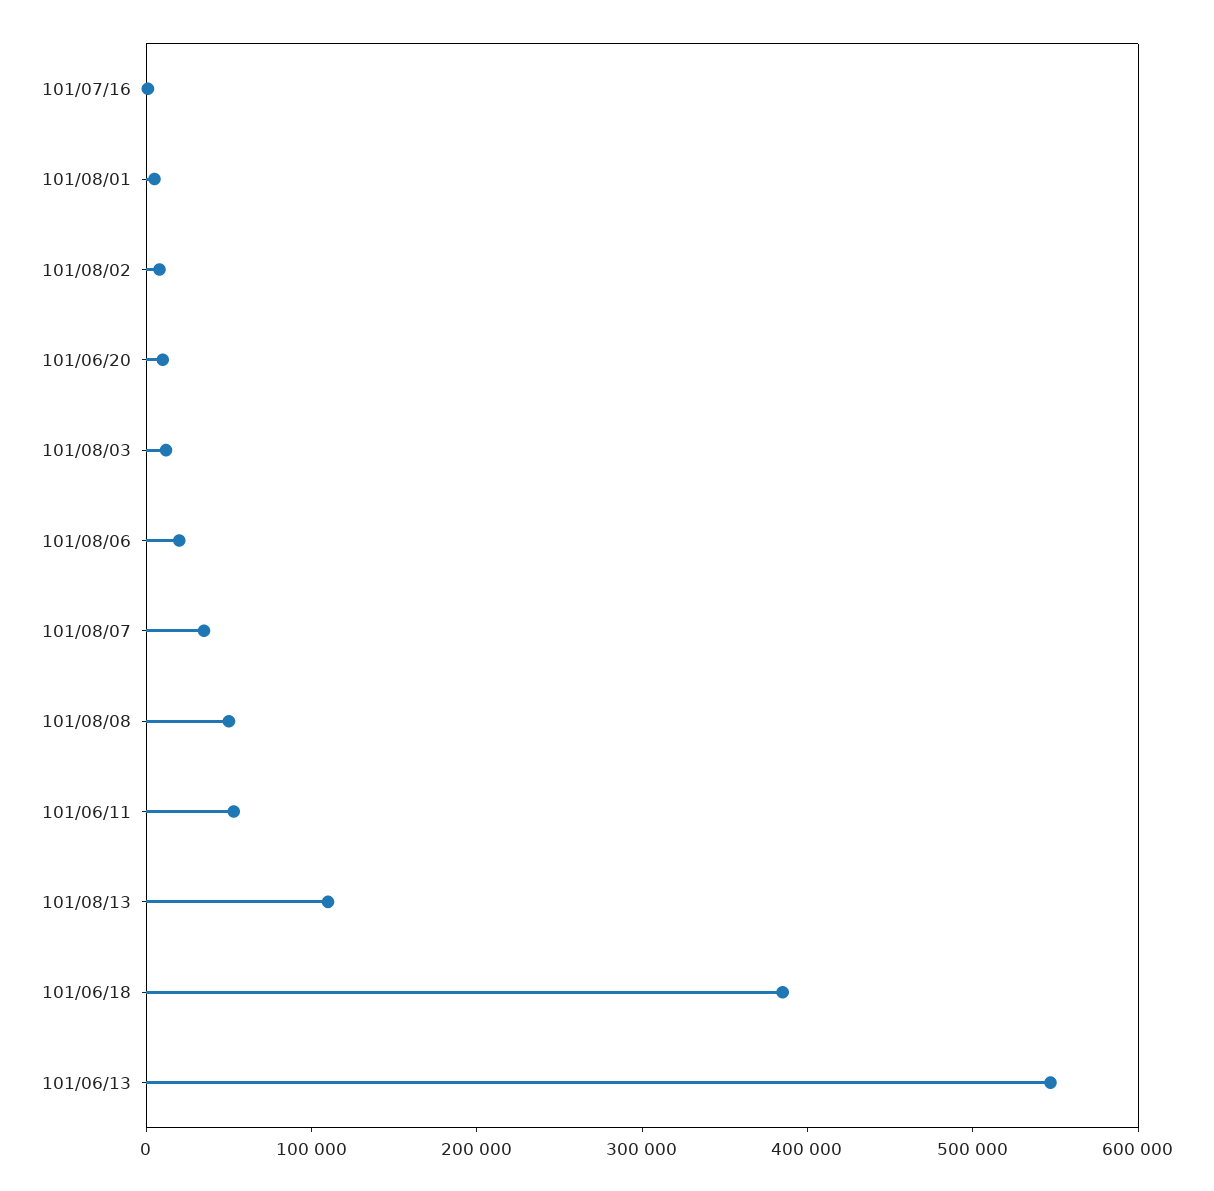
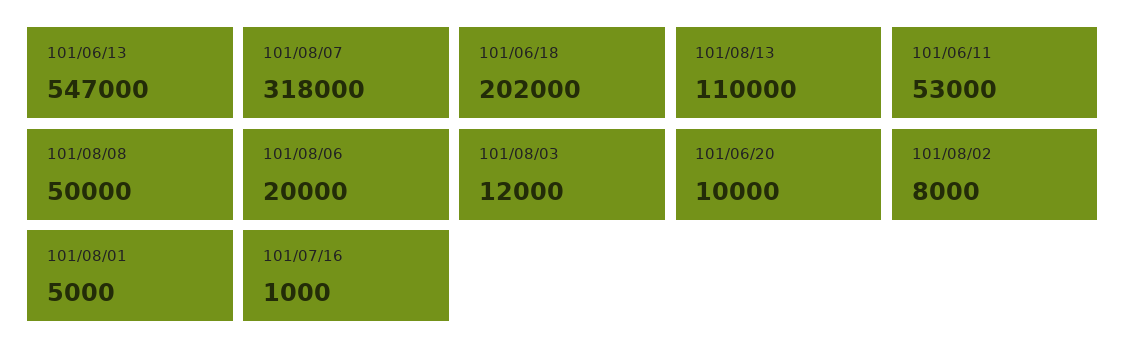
  {
    "101/07/16": 1000,
    "101/08/01": 5000,
    "101/08/02": 8000,
    "101/06/20": 10000,
    "101/08/03": 12000,
    "101/08/06": 20000,
-   "101/08/07": 40000,
+   "101/08/07": 318000,
    "101/08/08": 50000,
    "101/06/11": 53000,
    "101/08/13": 110000,
-   "101/06/18": 380000,
+   "101/06/18": 202000,
    "101/06/13": 547000
  }

